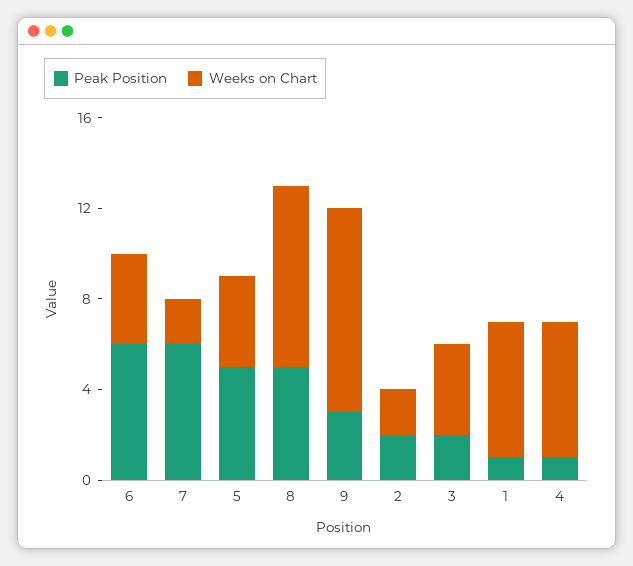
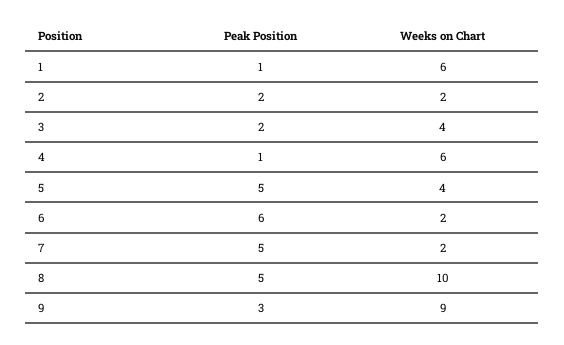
  {
    "Peak Position": {
      "6": 6,
-     "7": 6,
+     "7": 5,
      "5": 5,
      "8": 5,
      "9": 3,
      "2": 2,
      "3": 2,
      "1": 1,
      "4": 1
    },
    "Weeks on Chart": {
-     "6": 4,
+     "6": 2,
      "7": 2,
      "5": 4,
-     "8": 8,
+     "8": 10,
      "9": 9,
      "2": 2,
      "3": 4,
      "1": 6,
      "4": 6
    }
  }

